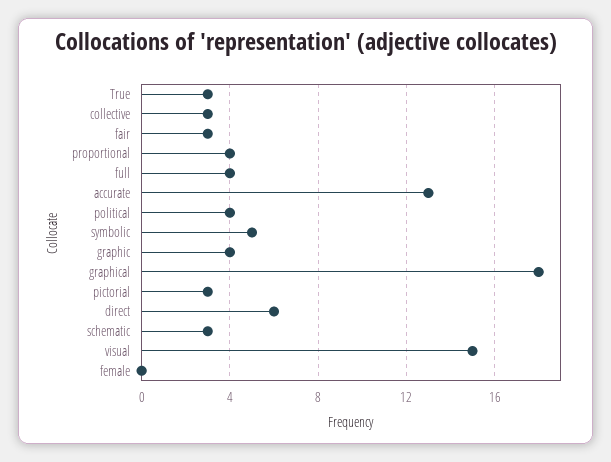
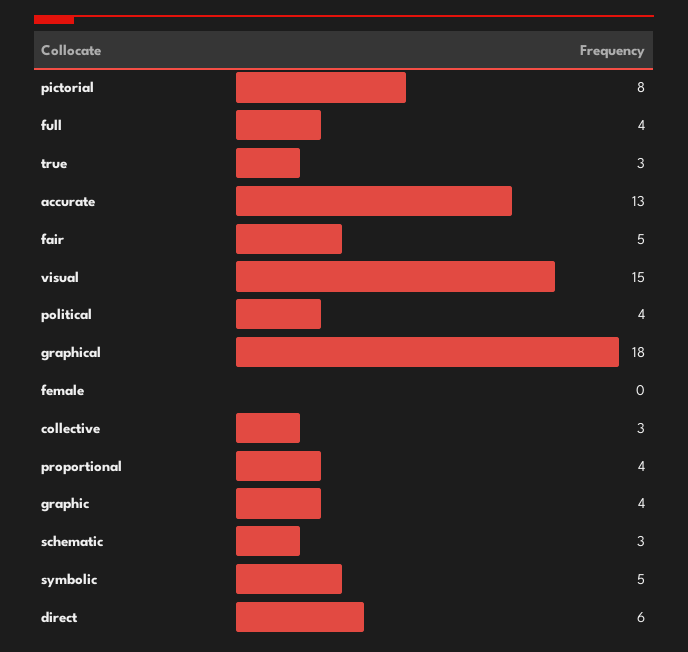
  {
    "True": 3,
    "collective": 3,
-   "fair": 3,
+   "fair": 5,
    "proportional": 4,
    "full": 4,
    "accurate": 13,
    "political": 4,
    "symbolic": 5,
    "graphic": 4,
    "graphical": 18,
-   "pictorial": 3,
+   "pictorial": 8,
    "direct": 6,
    "schematic": 3,
    "visual": 15,
    "female": 0
  }

